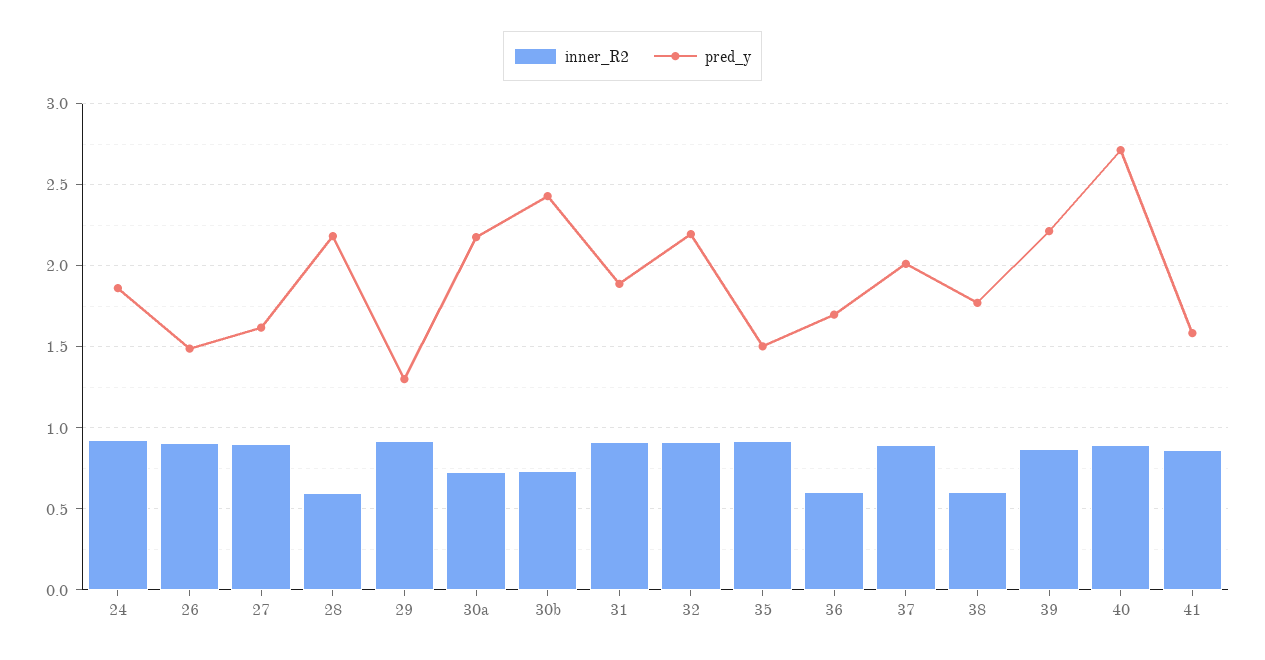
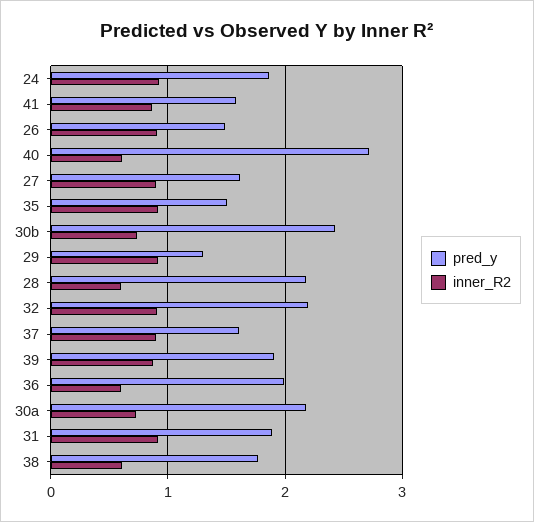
  {
    "inner_R2": {
      "24": 0.9,
      "26": 0.9,
      "27": 0.9,
      "28": 0.6,
      "29": 0.9,
      "30a": 0.75,
      "30b": 0.75,
      "31": 0.9,
      "32": 0.9,
      "35": 0.9,
      "36": 0.6,
      "37": 0.9,
      "38": 0.6,
      "39": 0.85,
-     "40": 0.9,
+     "40": 0.6,
      "41": 0.85
    },
    "pred_y": {
      "24": 1.85,
      "26": 1.5,
      "27": 1.6,
      "28": 2.2,
      "29": 1.3,
      "30a": 2.2,
      "30b": 2.45,
      "31": 1.9,
      "32": 2.2,
      "35": 1.5,
-     "36": 1.7,
+     "36": 2,
-     "37": 2,
+     "37": 1.6,
      "38": 1.75,
-     "39": 2.2,
+     "39": 1.9,
      "40": 2.7,
      "41": 1.6
    }
  }

